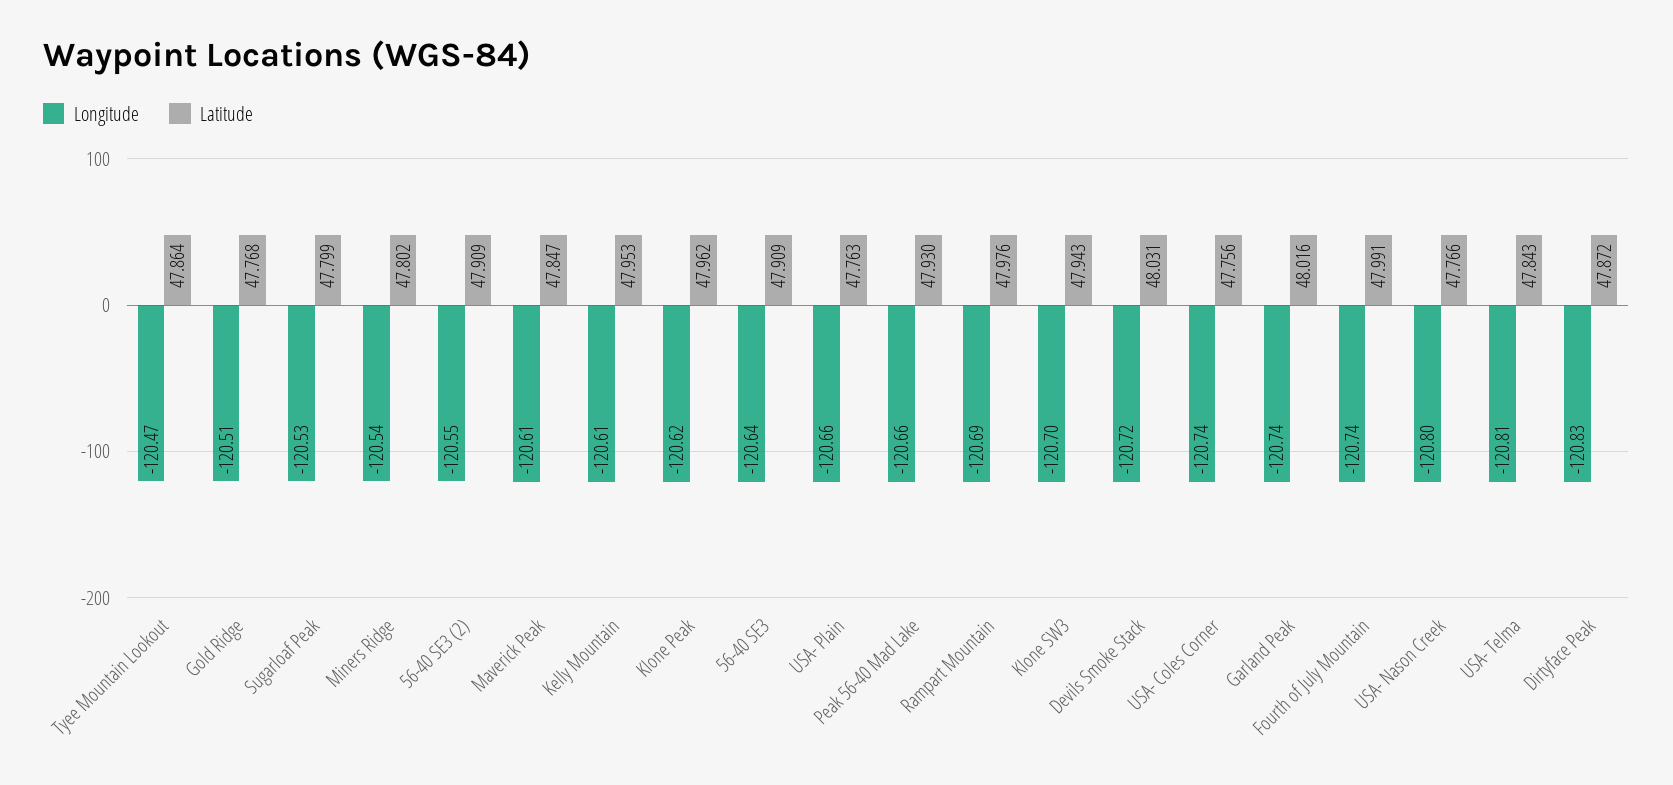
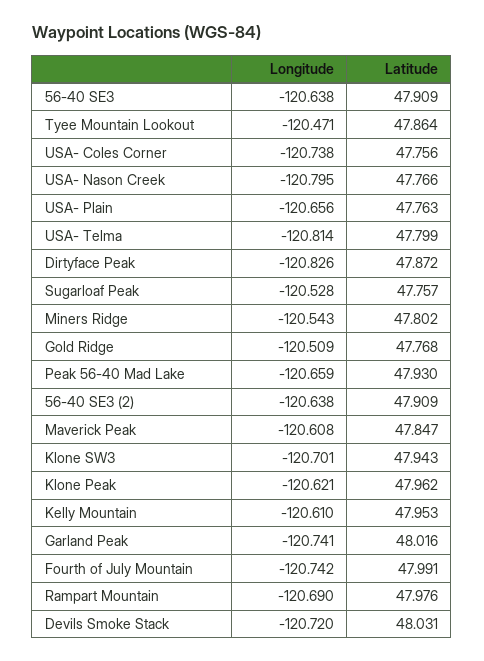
  {
    "Longitude": {
      "Tyee Mountain Lookout": -120.471,
      "Gold Ridge": -120.509,
      "Sugarloaf Peak": -120.528,
      "Miners Ridge": -120.543,
-     "56-40 SE3 (2)": -120.55,
+     "56-40 SE3 (2)": -120.638,
      "Maverick Peak": -120.608,
      "Kelly Mountain": -120.61,
      "Klone Peak": -120.621,
      "56-40 SE3": -120.638,
      "USA- Plain": -120.656,
      "Peak 56-40 Mad Lake": -120.659,
      "Rampart Mountain": -120.69,
      "Klone SW3": -120.701,
      "Devils Smoke Stack": -120.72,
      "USA- Coles Corner": -120.738,
      "Garland Peak": -120.741,
      "Fourth of July Mountain": -120.742,
      "USA- Nason Creek": -120.795,
      "USA- Telma": -120.814,
      "Dirtyface Peak": -120.826
    },
    "Latitude": {
      "Tyee Mountain Lookout": 47.864,
      "Gold Ridge": 47.768,
-     "Sugarloaf Peak": 47.799,
+     "Sugarloaf Peak": 47.757,
      "Miners Ridge": 47.802,
      "56-40 SE3 (2)": 47.909,
      "Maverick Peak": 47.847,
      "Kelly Mountain": 47.953,
      "Klone Peak": 47.962,
      "56-40 SE3": 47.909,
      "USA- Plain": 47.763,
      "Peak 56-40 Mad Lake": 47.93,
      "Rampart Mountain": 47.976,
      "Klone SW3": 47.943,
      "Devils Smoke Stack": 48.031,
      "USA- Coles Corner": 47.756,
      "Garland Peak": 48.016,
      "Fourth of July Mountain": 47.991,
      "USA- Nason Creek": 47.766,
-     "USA- Telma": 47.843,
+     "USA- Telma": 47.799,
      "Dirtyface Peak": 47.872
    }
  }

